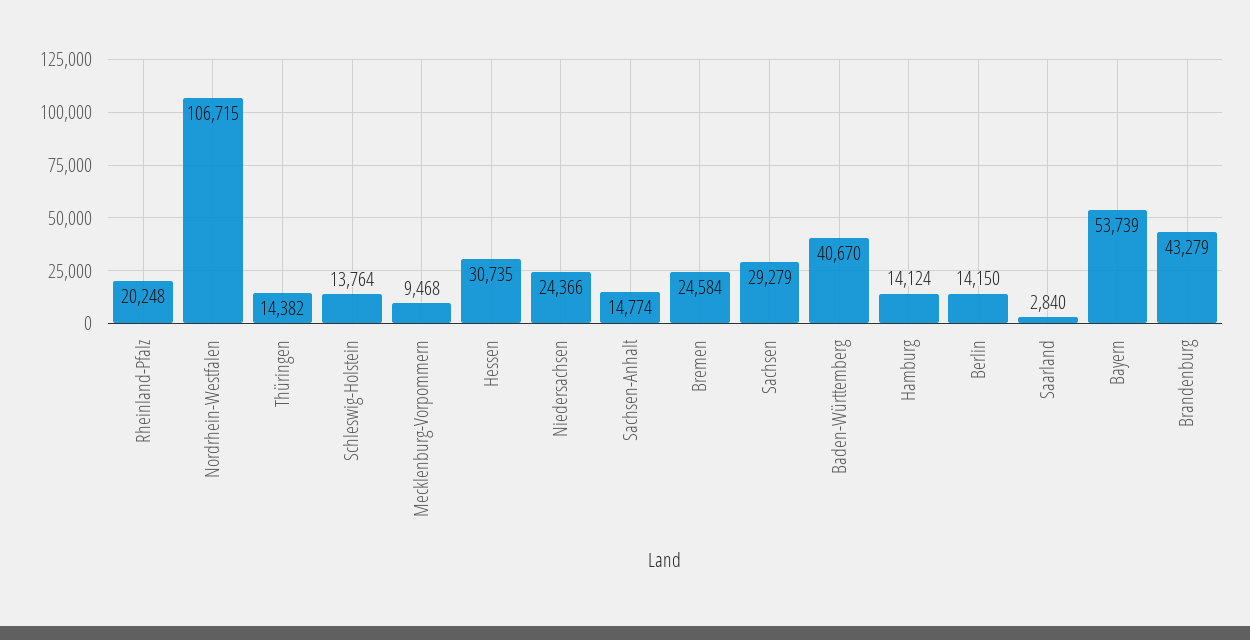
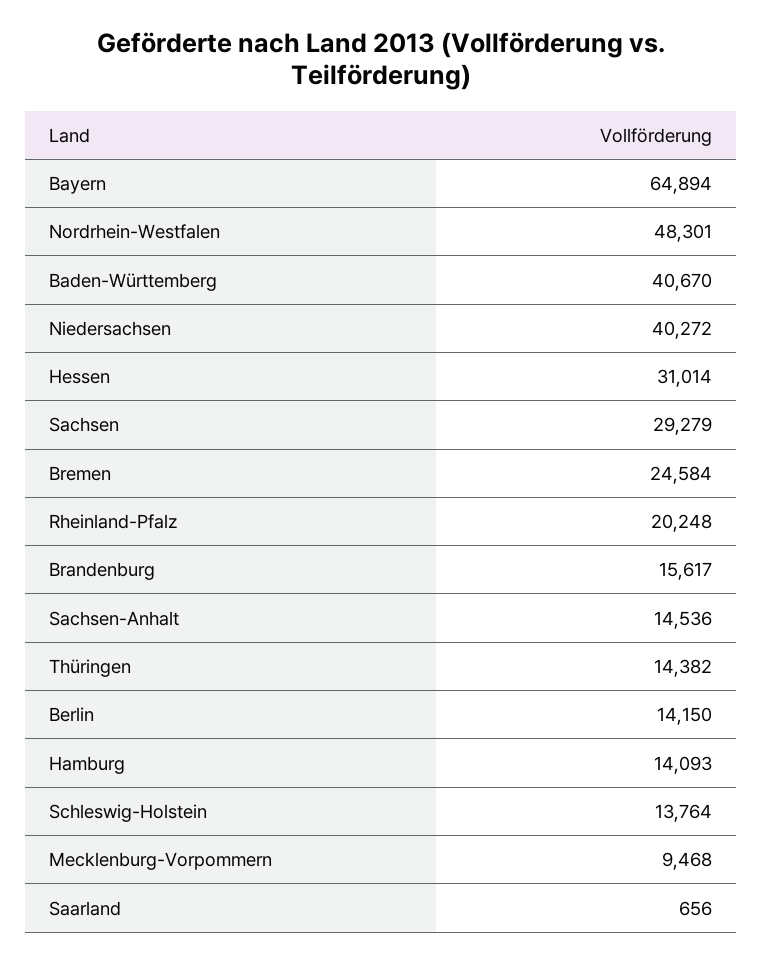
  {
    "Rheinland-Pfalz": 20248,
-   "Nordrhein-Westfalen": 106715,
+   "Nordrhein-Westfalen": 48301,
    "Thüringen": 14382,
    "Schleswig-Holstein": 13764,
    "Mecklenburg-Vorpommern": 9468,
-   "Hessen": 30735,
+   "Hessen": 31014,
-   "Niedersachsen": 24366,
+   "Niedersachsen": 40272,
-   "Sachsen-Anhalt": 14774,
+   "Sachsen-Anhalt": 14536,
    "Bremen": 24584,
    "Sachsen": 29279,
    "Baden-Württemberg": 40670,
-   "Hamburg": 14124,
+   "Hamburg": 14093,
    "Berlin": 14150,
-   "Saarland": 2840,
+   "Saarland": 656,
-   "Bayern": 53739,
+   "Bayern": 64894,
-   "Brandenburg": 43279
+   "Brandenburg": 15617
  }

